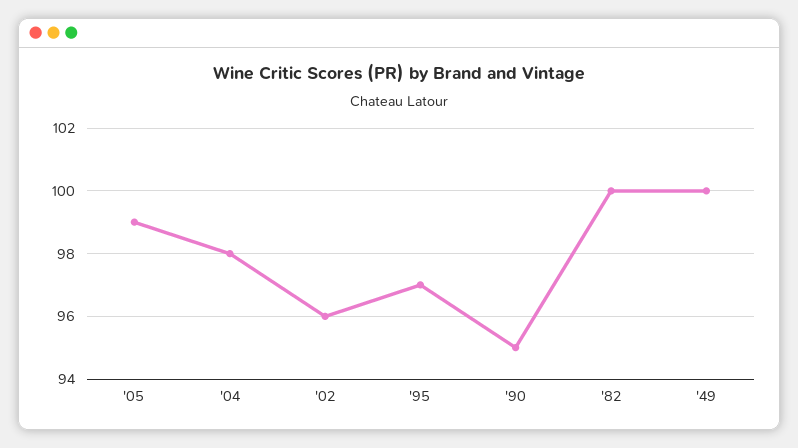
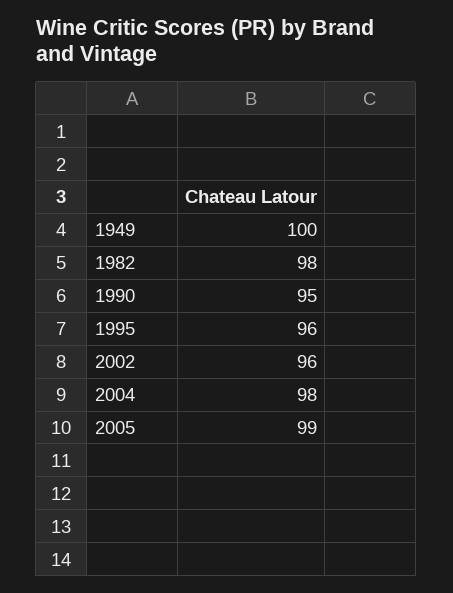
  {
    "'05": 99,
    "'04": 98,
    "'02": 96,
-   "'95": 97,
+   "'95": 96,
    "'90": 95,
-   "'82": 100,
+   "'82": 98,
    "'49": 100
  }

